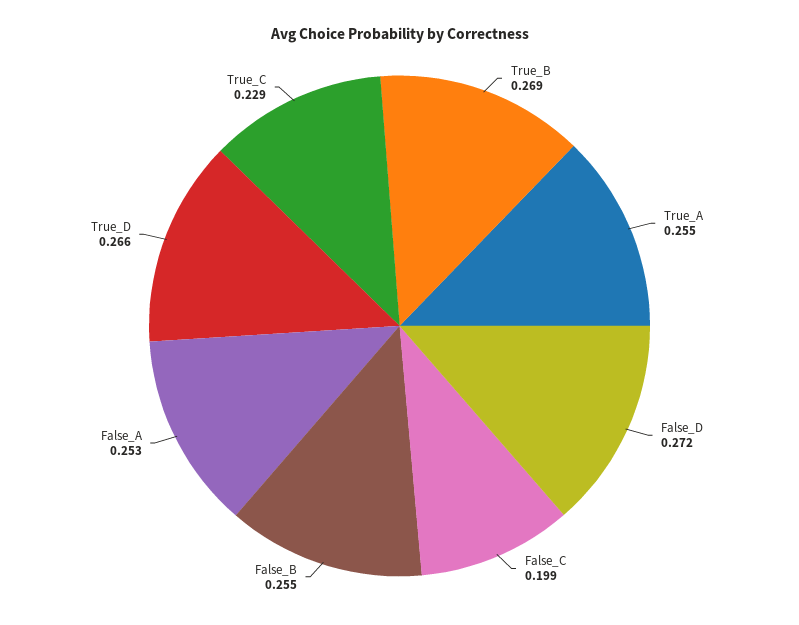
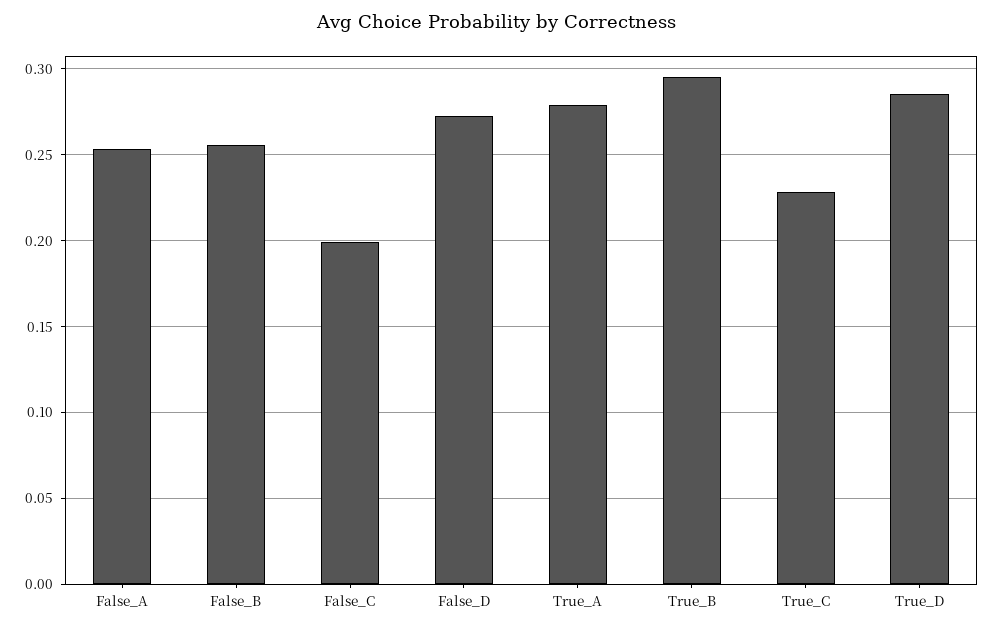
  {
-   "True_B": 0.269,
+   "True_B": 0.295,
-   "True_A": 0.255,
+   "True_A": 0.28,
    "False_D": 0.272,
    "False_C": 0.199,
    "False_B": 0.255,
    "False_A": 0.253,
-   "True_D": 0.266,
+   "True_D": 0.285,
    "True_C": 0.229
  }

